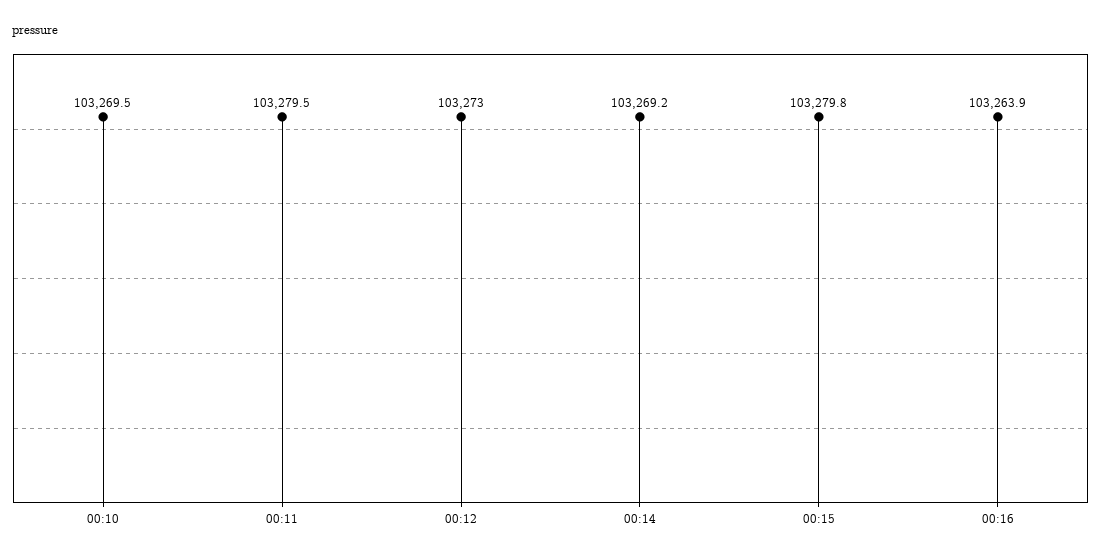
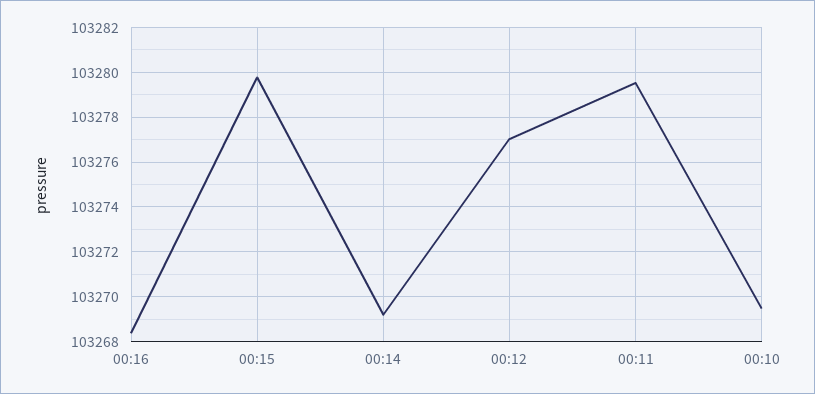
  {
    "00:10": 103269.5,
    "00:11": 103279.5,
-   "00:12": 103273,
+   "00:12": 103277,
    "00:14": 103269.2,
    "00:15": 103279.8,
-   "00:16": 103263.9
+   "00:16": 103268.5
  }

